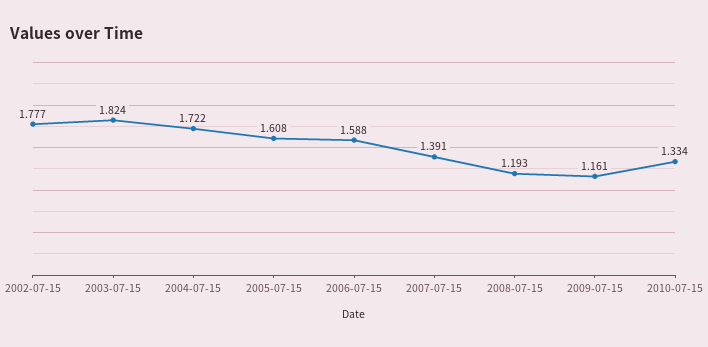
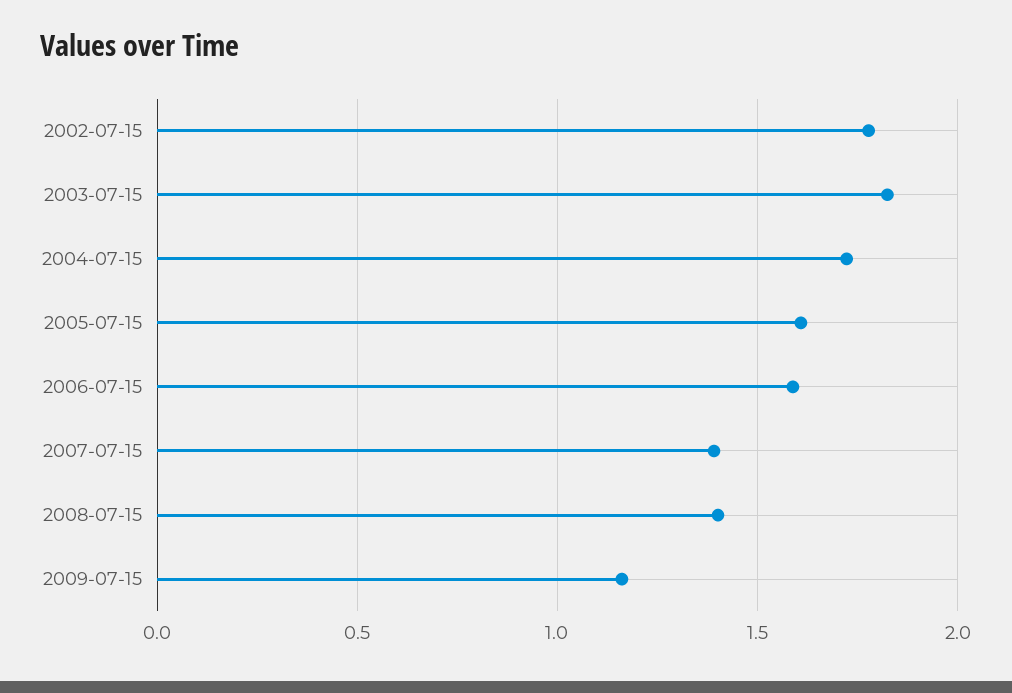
  {
    "2002-07-15": 1.777,
    "2003-07-15": 1.824,
    "2004-07-15": 1.722,
    "2005-07-15": 1.608,
    "2006-07-15": 1.588,
    "2007-07-15": 1.391,
-   "2008-07-15": 1.193,
+   "2008-07-15": 1.4,
-   "2009-07-15": 1.161,
+   "2009-07-15": 1.161
-   "2010-07-15": 1.334
  }

